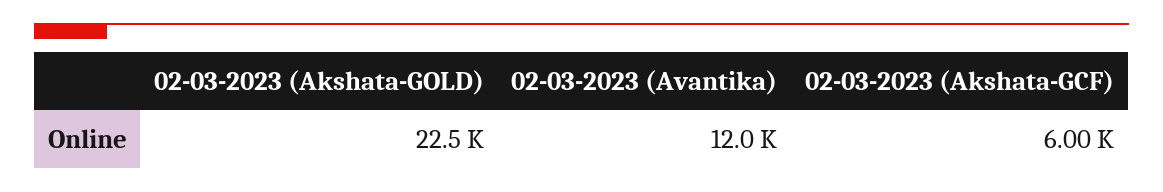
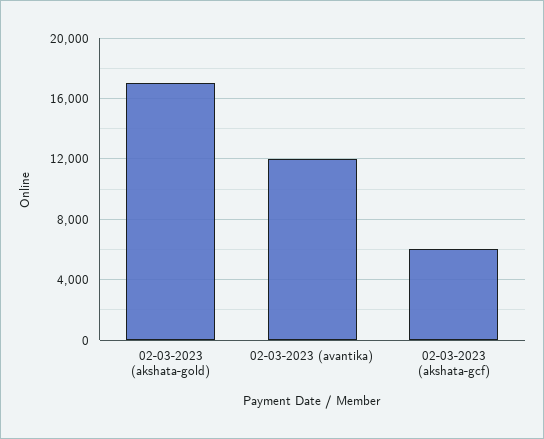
  {
-   "02-03-2023 (Akshata-GOLD)": 22500,
+   "02-03-2023 (Akshata-GOLD)": 17000,
    "02-03-2023 (Avantika)": 12000,
    "02-03-2023 (Akshata-GCF)": 6000
  }

